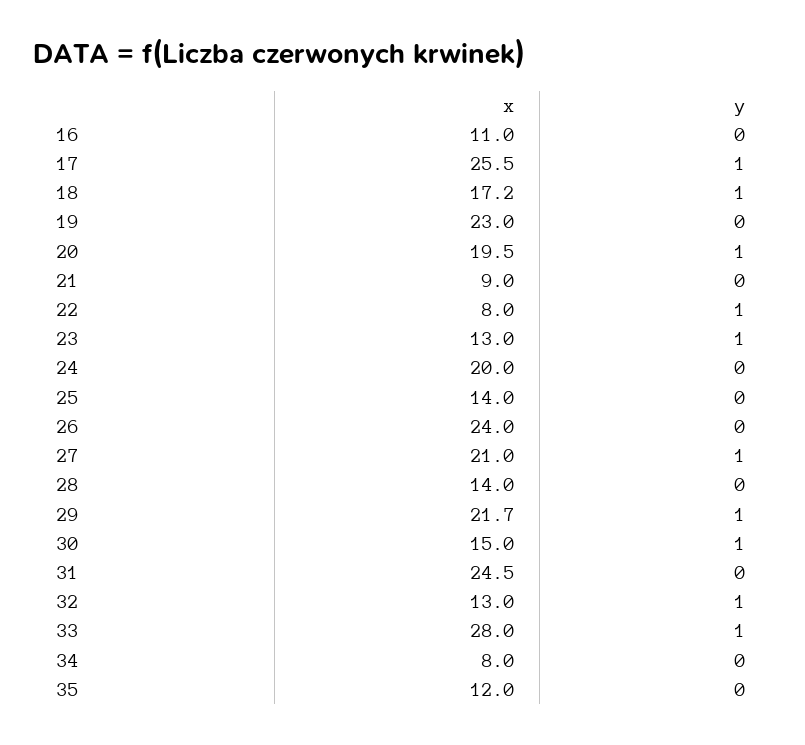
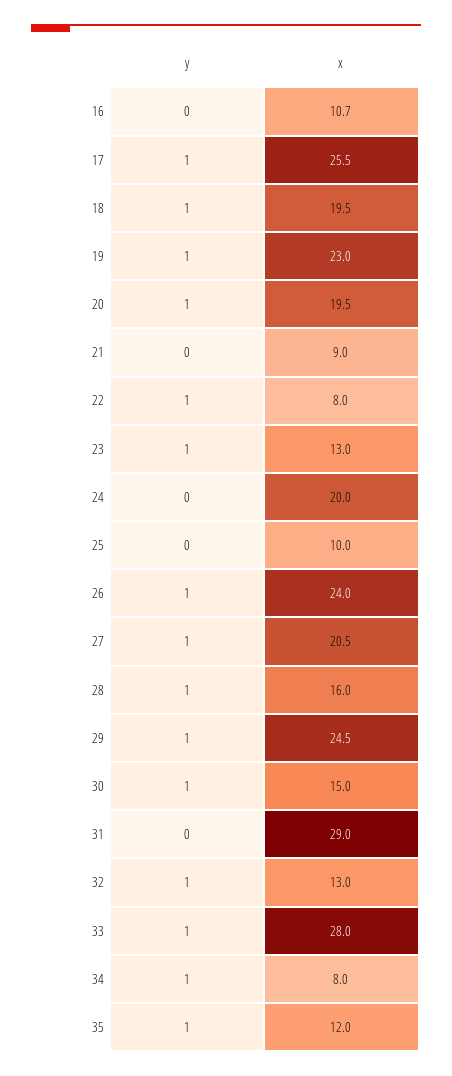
  {
    "x": {
-     "16": 11,
+     "16": 10.7,
      "17": 25.5,
-     "18": 17.2,
+     "18": 19.5,
      "19": 23,
      "20": 19.5,
      "21": 9,
      "22": 8,
      "23": 13,
      "24": 20,
-     "25": 14,
+     "25": 10,
      "26": 24,
-     "27": 21,
+     "27": 20.5,
-     "28": 14,
+     "28": 16,
-     "29": 21.7,
+     "29": 24.5,
      "30": 15,
-     "31": 24.5,
+     "31": 29,
      "32": 13,
      "33": 28,
      "34": 8,
      "35": 12
    },
    "y": {
      "16": 0,
      "17": 1,
      "18": 1,
-     "19": 0,
+     "19": 1,
      "20": 1,
      "21": 0,
      "22": 1,
      "23": 1,
      "24": 0,
      "25": 0,
-     "26": 0,
+     "26": 1,
      "27": 1,
-     "28": 0,
+     "28": 1,
      "29": 1,
      "30": 1,
      "31": 0,
      "32": 1,
      "33": 1,
-     "34": 0,
+     "34": 1,
-     "35": 0
+     "35": 1
    }
  }

